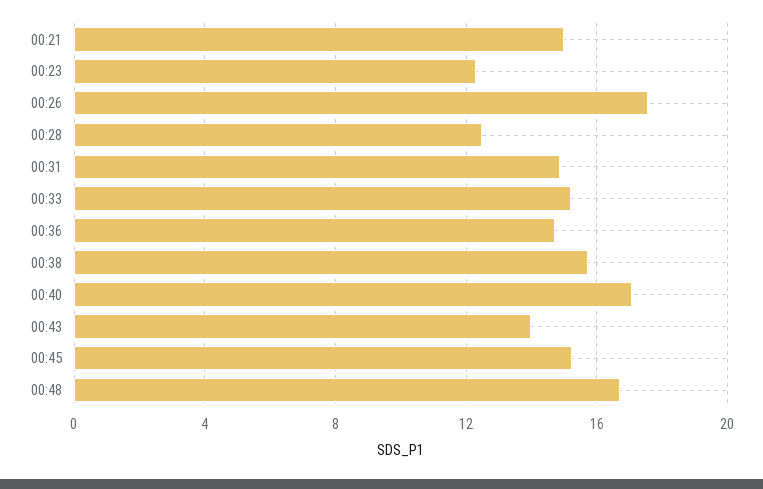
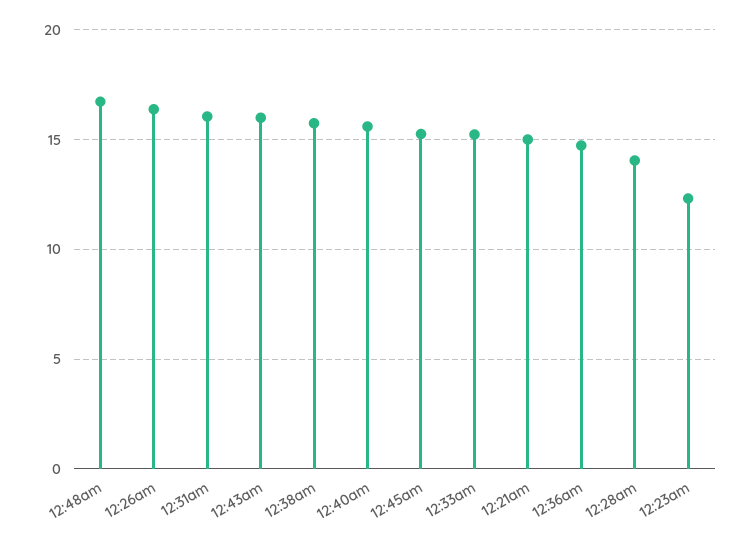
  {
    "00:21": 15,
    "00:23": 12.5,
-   "00:26": 17.5,
+   "00:26": 16.5,
-   "00:28": 12.5,
+   "00:28": 14,
-   "00:31": 15,
+   "00:31": 16,
    "00:33": 15,
    "00:36": 14.5,
    "00:38": 16,
-   "00:40": 17,
+   "00:40": 15.5,
-   "00:43": 14,
+   "00:43": 16,
    "00:45": 15.5,
    "00:48": 16.5
  }

